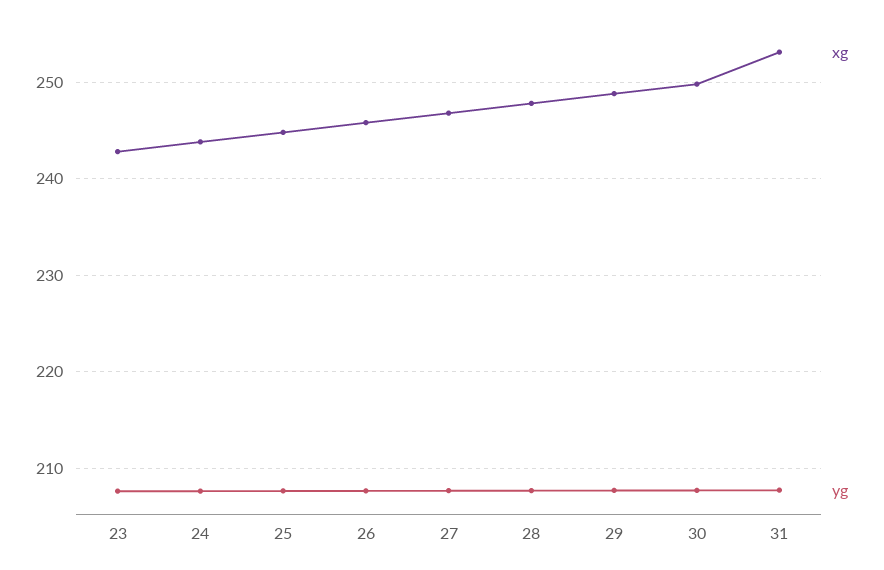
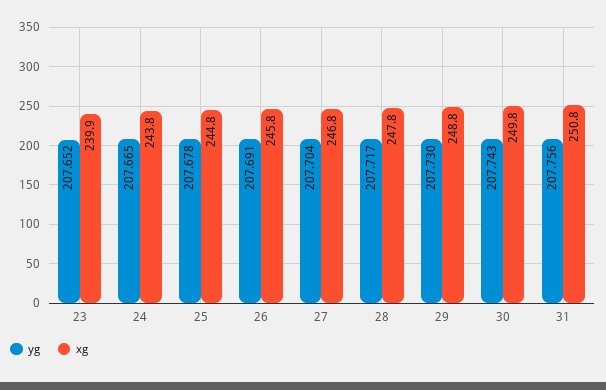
  {
    "xg": {
-     "23": 243,
+     "23": 239.9,
      "24": 243.8,
      "25": 244.8,
      "26": 245.8,
      "27": 246.8,
      "28": 247.8,
      "29": 248.8,
      "30": 249.8,
-     "31": 253
+     "31": 250.8
    },
    "yg": {
      "23": 207.652,
      "24": 207.665,
      "25": 207.678,
      "26": 207.691,
      "27": 207.704,
      "28": 207.717,
      "29": 207.73,
      "30": 207.743,
      "31": 207.756
    }
  }

